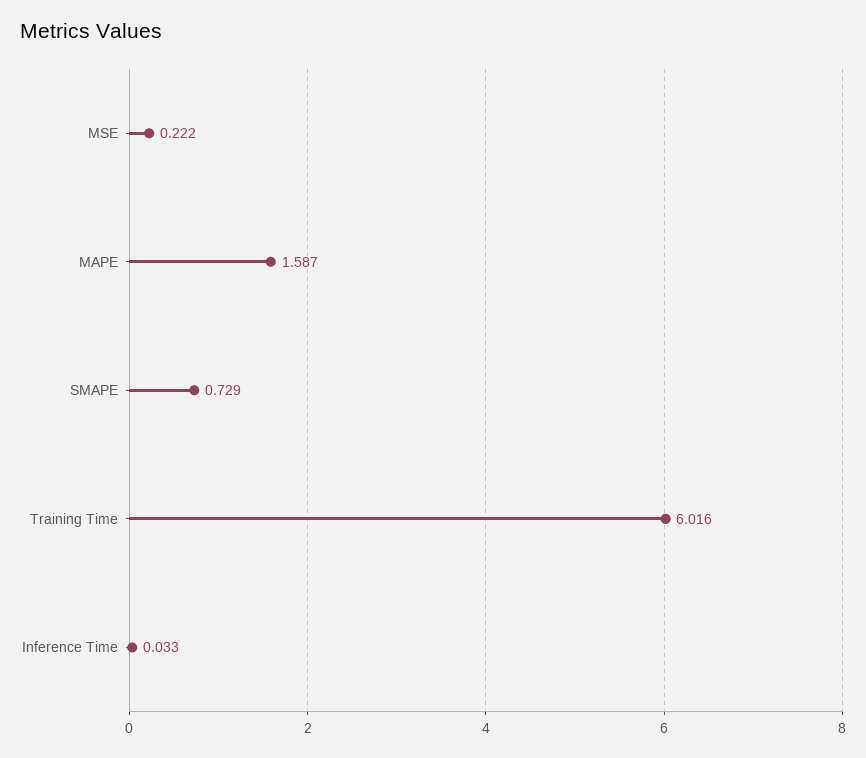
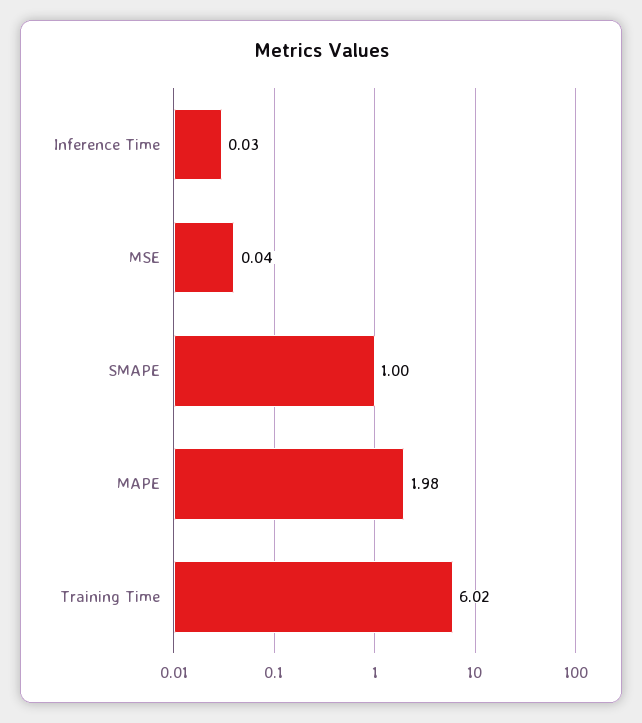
  {
-   "MSE": 0.222,
+   "MSE": 0.04,
-   "MAPE": 1.587,
+   "MAPE": 1.98,
-   "SMAPE": 0.729,
+   "SMAPE": 1,
    "Training Time": 6.016,
    "Inference Time": 0.033
  }

